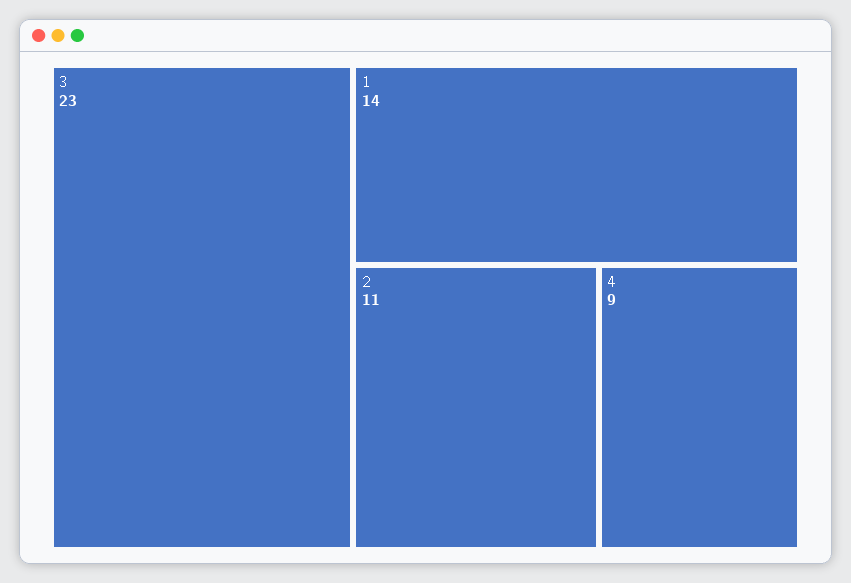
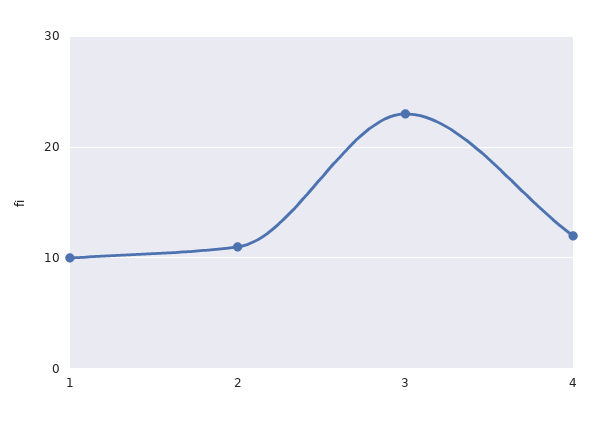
  {
    "3": 23,
-   "1": 14,
+   "1": 10,
    "2": 11,
-   "4": 9
+   "4": 12
  }

